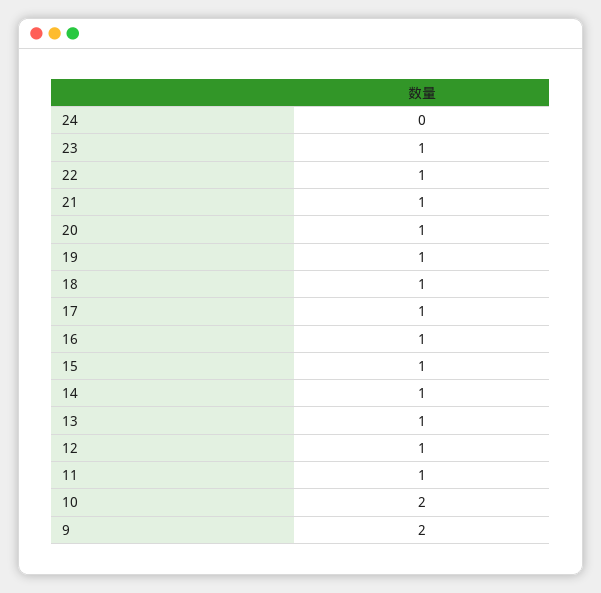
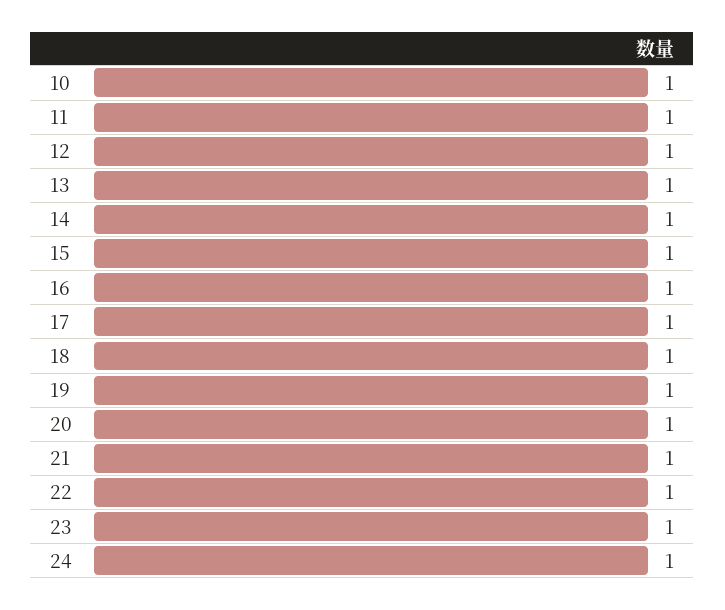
  {
-   "24": 0,
+   "24": 1,
    "23": 1,
    "22": 1,
    "21": 1,
    "20": 1,
    "19": 1,
    "18": 1,
    "17": 1,
    "16": 1,
    "15": 1,
    "14": 1,
    "13": 1,
    "12": 1,
    "11": 1,
-   "10": 2,
+   "10": 1
-   "9": 2
  }

